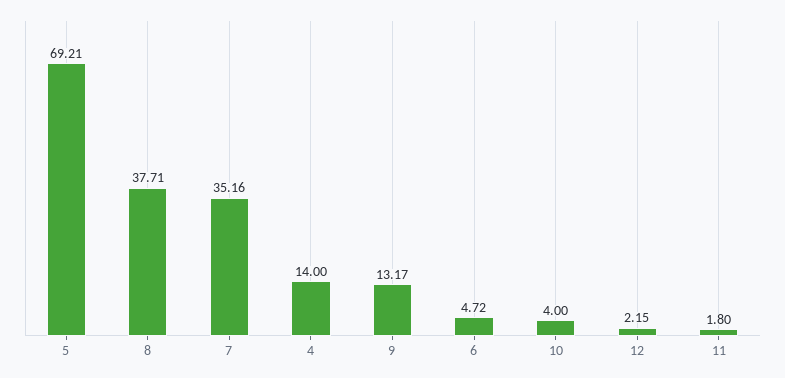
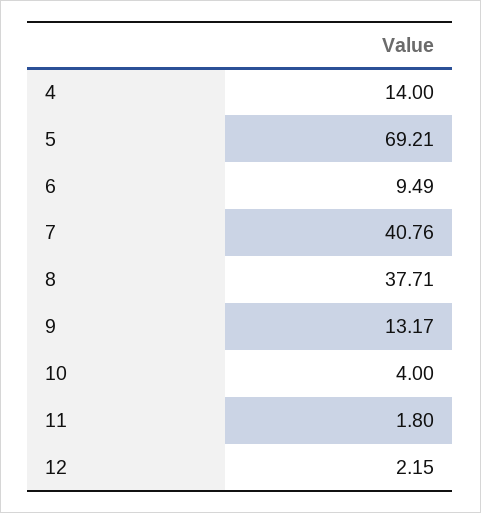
  {
    "5": 69.21,
    "8": 37.71,
-   "7": 35.16,
+   "7": 40.76,
    "4": 14,
    "9": 13.17,
-   "6": 4.72,
+   "6": 9.49,
    "10": 4,
    "12": 2.15,
    "11": 1.8
  }

